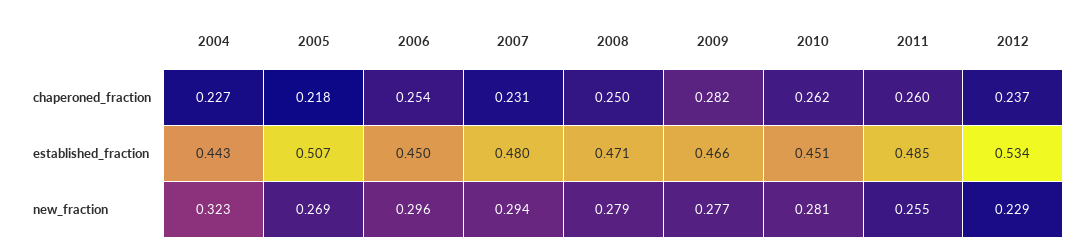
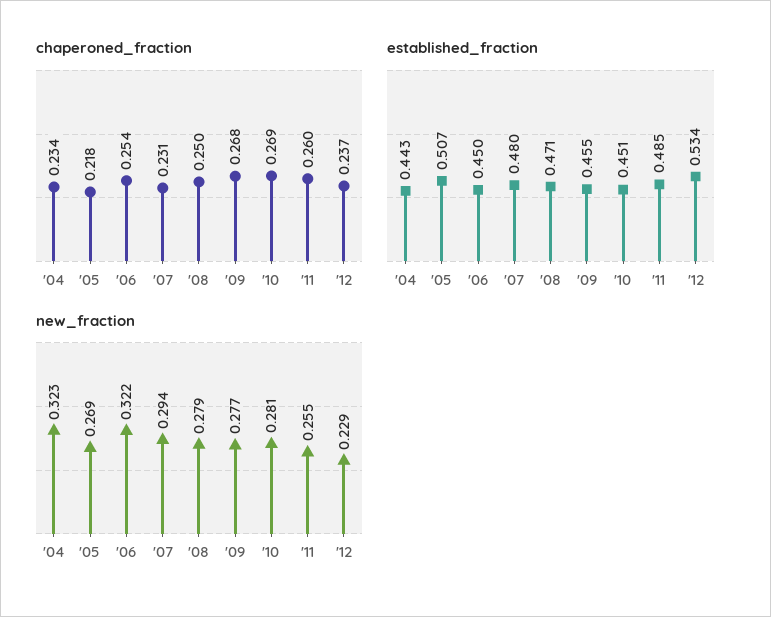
  {
    "chaperoned_fraction": {
-     "2004": 0.227,
+     "2004": 0.234,
      "2005": 0.218,
      "2006": 0.254,
      "2007": 0.231,
      "2008": 0.25,
-     "2009": 0.282,
+     "2009": 0.268,
-     "2010": 0.262,
+     "2010": 0.269,
      "2011": 0.26,
      "2012": 0.237
    },
    "established_fraction": {
      "2004": 0.443,
      "2005": 0.507,
      "2006": 0.45,
      "2007": 0.48,
      "2008": 0.471,
-     "2009": 0.466,
+     "2009": 0.455,
      "2010": 0.451,
      "2011": 0.485,
      "2012": 0.534
    },
    "new_fraction": {
      "2004": 0.323,
      "2005": 0.269,
-     "2006": 0.296,
+     "2006": 0.322,
      "2007": 0.294,
      "2008": 0.279,
      "2009": 0.277,
      "2010": 0.281,
      "2011": 0.255,
      "2012": 0.229
    }
  }

